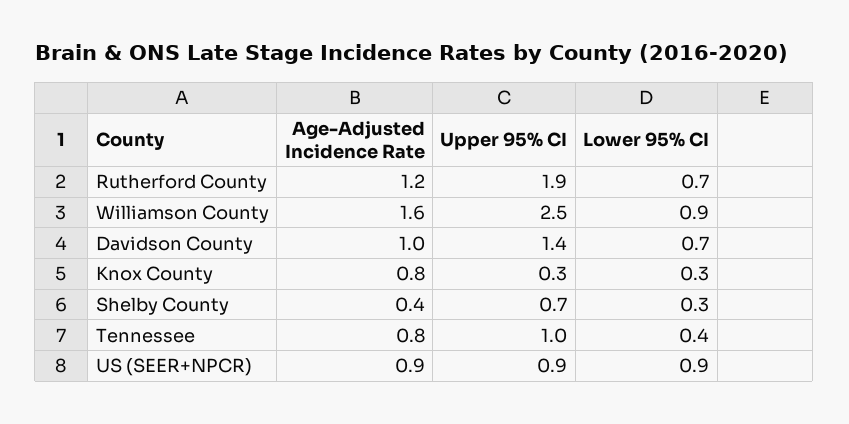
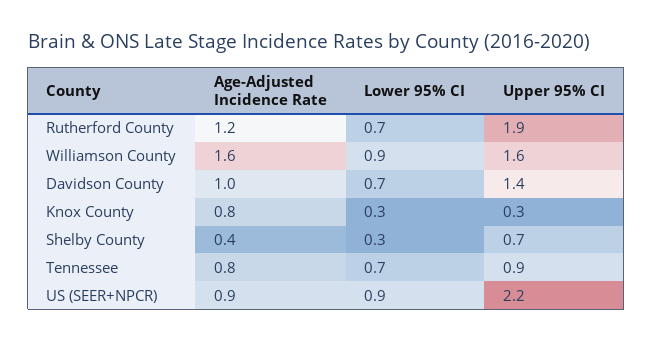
  {
    "Age-Adjusted Incidence Rate": {
      "Rutherford County": 1.2,
      "Williamson County": 1.6,
      "Davidson County": 1,
      "Knox County": 0.8,
      "Shelby County": 0.4,
      "Tennessee": 0.8,
      "US (SEER+NPCR)": 0.9
    },
    "Upper 95% CI": {
      "Rutherford County": 1.9,
-     "Williamson County": 2.5,
+     "Williamson County": 1.6,
      "Davidson County": 1.4,
      "Knox County": 0.3,
      "Shelby County": 0.7,
-     "Tennessee": 1,
+     "Tennessee": 0.9,
-     "US (SEER+NPCR)": 0.9
+     "US (SEER+NPCR)": 2.2
    },
    "Lower 95% CI": {
      "Rutherford County": 0.7,
      "Williamson County": 0.9,
      "Davidson County": 0.7,
      "Knox County": 0.3,
      "Shelby County": 0.3,
-     "Tennessee": 0.4,
+     "Tennessee": 0.7,
      "US (SEER+NPCR)": 0.9
    }
  }

